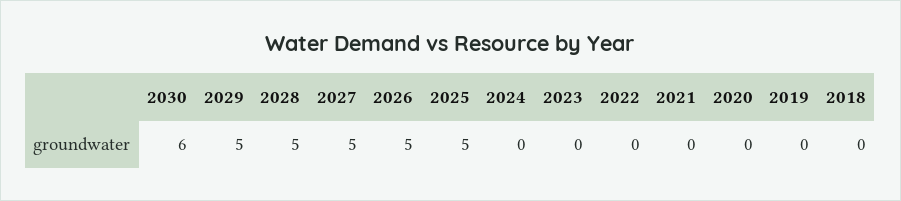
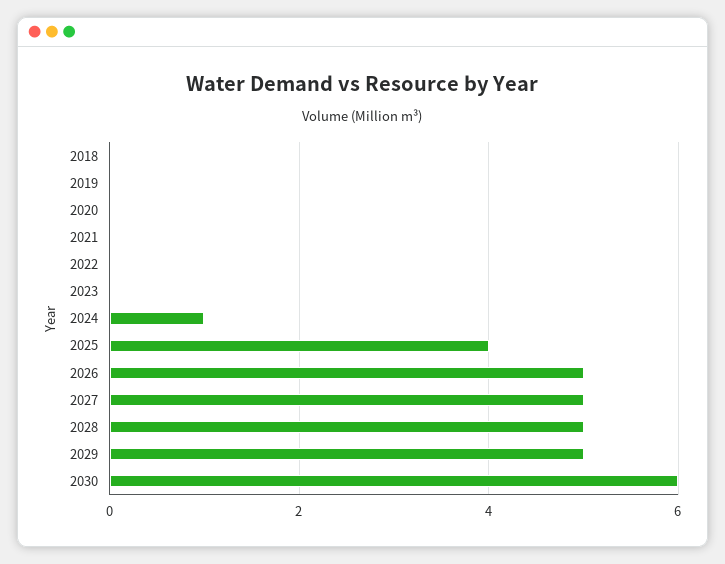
  {
    "2030": 6,
    "2029": 5,
    "2028": 5,
    "2027": 5,
    "2026": 5,
-   "2025": 5,
+   "2025": 4,
-   "2024": 0,
+   "2024": 1,
    "2023": 0,
    "2022": 0,
    "2021": 0,
    "2020": 0,
    "2019": 0,
    "2018": 0
  }

